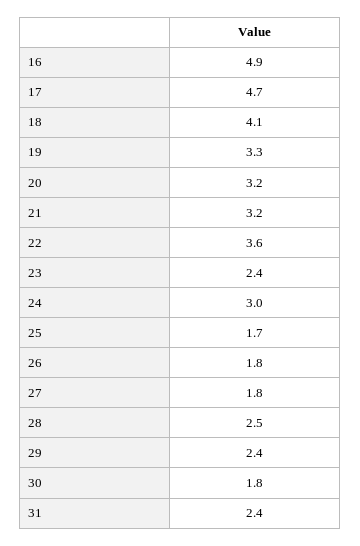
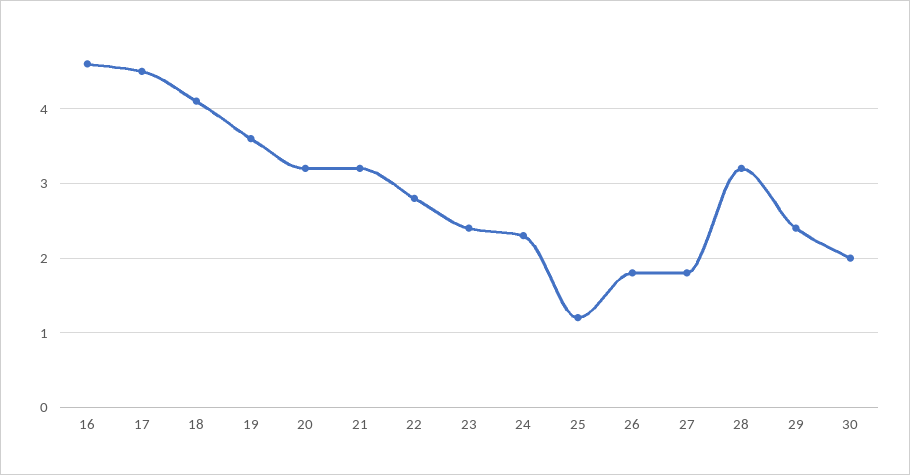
  {
-   "16": 4.9,
+   "16": 4.6,
-   "17": 4.7,
+   "17": 4.5,
    "18": 4.1,
-   "19": 3.3,
+   "19": 3.6,
    "20": 3.2,
    "21": 3.2,
-   "22": 3.6,
+   "22": 2.8,
    "23": 2.4,
-   "24": 3,
+   "24": 2.3,
-   "25": 1.7,
+   "25": 1.2,
    "26": 1.8,
    "27": 1.8,
-   "28": 2.5,
+   "28": 3.2,
    "29": 2.4,
-   "30": 1.8,
+   "30": 2
-   "31": 2.4
  }

